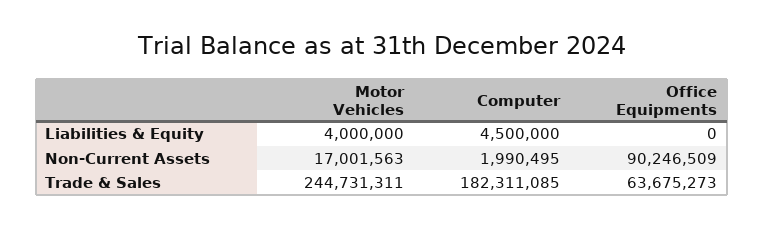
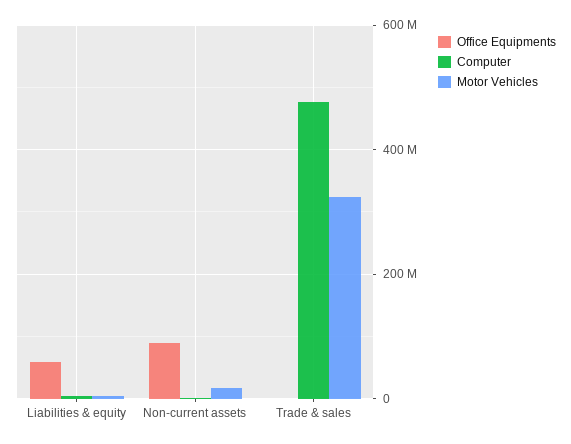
  {
    "Motor Vehicles": {
      "Liabilities & Equity": 4000000,
      "Non-Current Assets": 17001563,
-     "Trade & Sales": 244731311
+     "Trade & Sales": 320000000
    },
    "Computer": {
      "Liabilities & Equity": 4500000,
      "Non-Current Assets": 1990495,
-     "Trade & Sales": 182311085
+     "Trade & Sales": 480000000
    },
    "Office Equipments": {
-     "Liabilities & Equity": 0,
+     "Liabilities & Equity": 60000000,
      "Non-Current Assets": 90246509,
-     "Trade & Sales": 63675273
+     "Trade & Sales": 0
    }
  }

